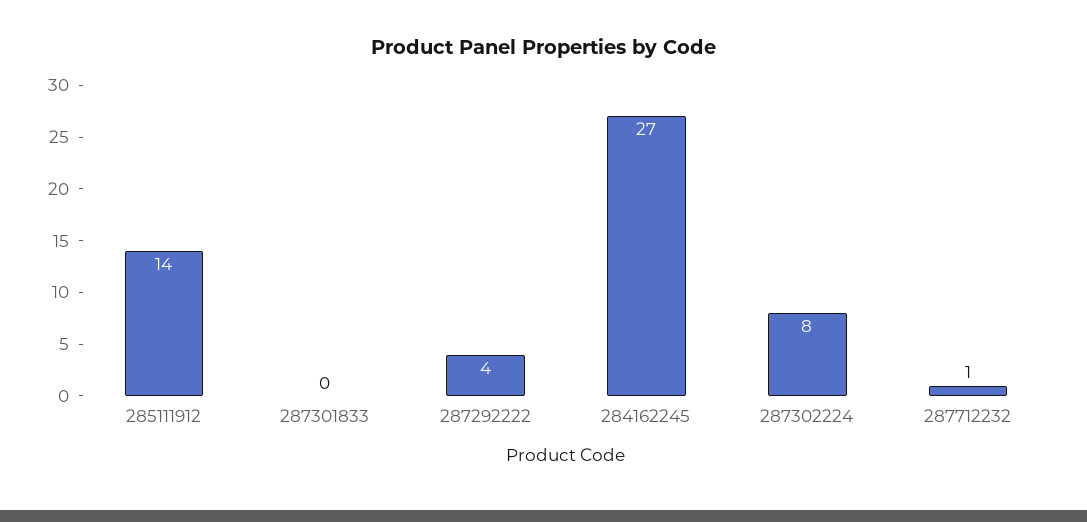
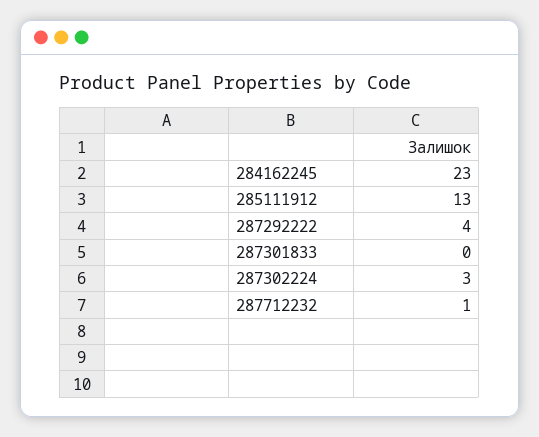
  {
-   "285111912": 14,
+   "285111912": 13,
    "287301833": 0,
    "287292222": 4,
-   "284162245": 27,
+   "284162245": 23,
-   "287302224": 8,
+   "287302224": 3,
    "287712232": 1
  }

